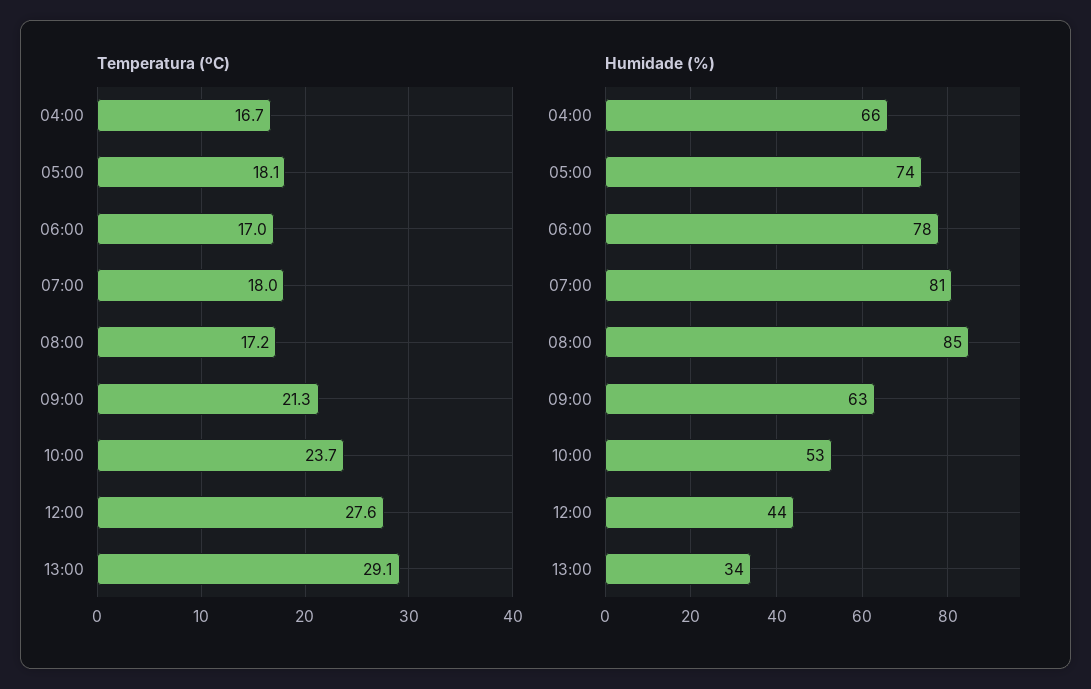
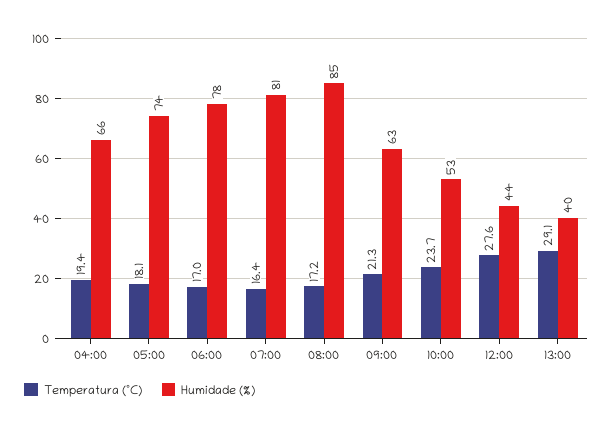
  {
    "Temperatura (ºC)": {
-     "04:00": 16.7,
+     "04:00": 19.4,
      "05:00": 18.1,
      "06:00": 17,
-     "07:00": 18,
+     "07:00": 16.4,
      "08:00": 17.2,
      "09:00": 21.3,
      "10:00": 23.7,
      "12:00": 27.6,
      "13:00": 29.1
    },
    "Humidade (%)": {
      "04:00": 66,
      "05:00": 74,
      "06:00": 78,
      "07:00": 81,
      "08:00": 85,
      "09:00": 63,
      "10:00": 53,
      "12:00": 44,
-     "13:00": 34
+     "13:00": 40
    }
  }

